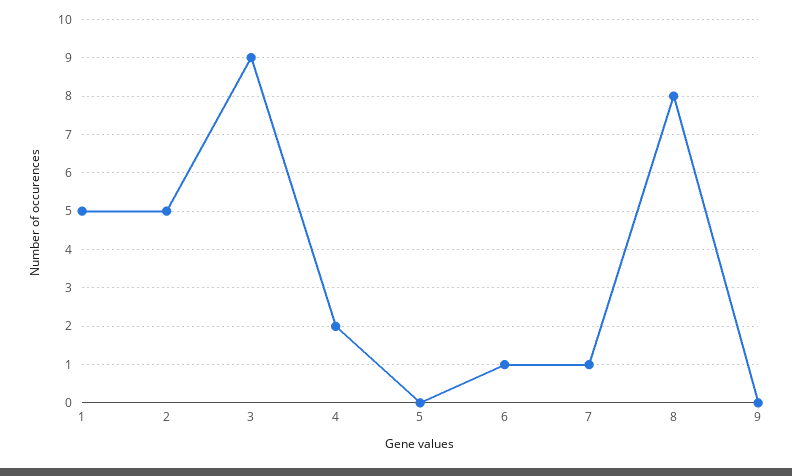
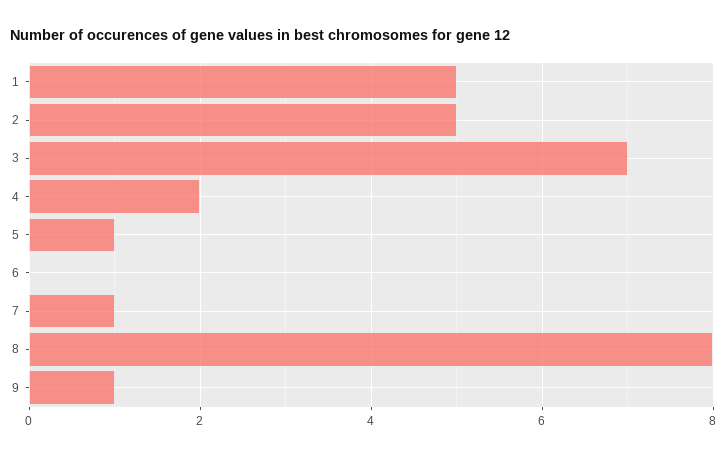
  {
    "1": 5,
    "2": 5,
-   "3": 9,
+   "3": 7,
    "4": 2,
-   "5": 0,
+   "5": 1,
-   "6": 1,
+   "6": 0,
    "7": 1,
    "8": 8,
-   "9": 0
+   "9": 1
  }

